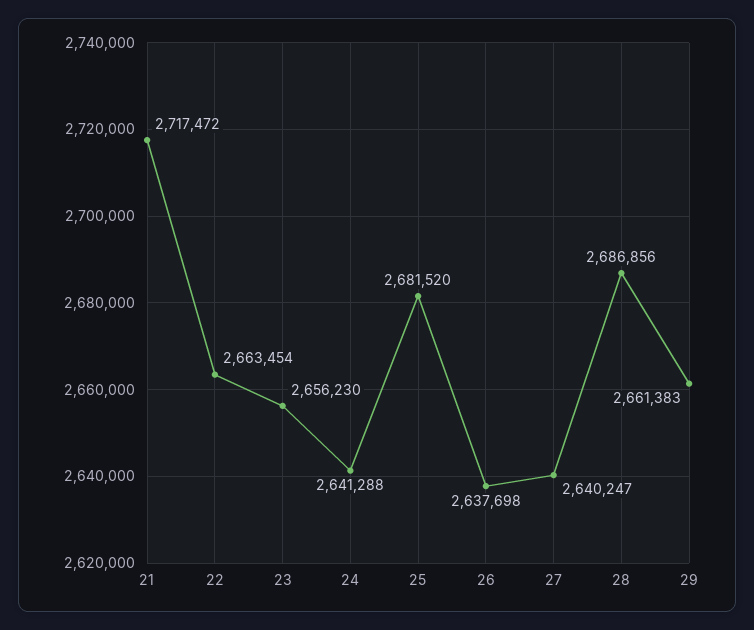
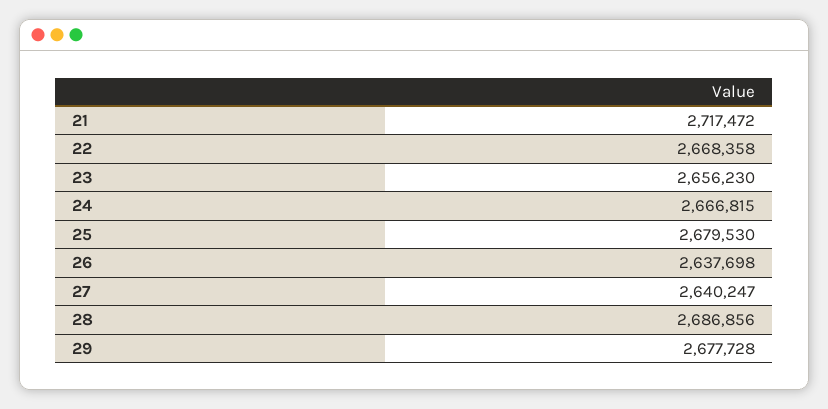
  {
    "21": 2717472,
-   "22": 2663454,
+   "22": 2668358,
    "23": 2656230,
-   "24": 2641288,
+   "24": 2666815,
-   "25": 2681520,
+   "25": 2679530,
    "26": 2637698,
    "27": 2640247,
    "28": 2686856,
-   "29": 2661383
+   "29": 2677728
  }

